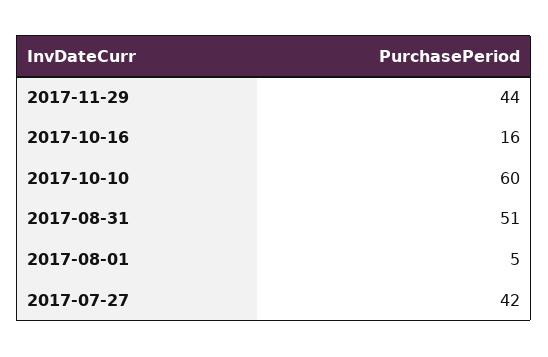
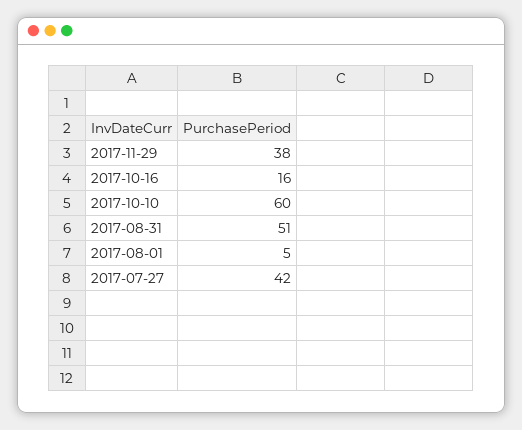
  {
-   "2017-11-29": 44,
+   "2017-11-29": 38,
    "2017-10-16": 16,
    "2017-10-10": 60,
    "2017-08-31": 51,
    "2017-08-01": 5,
    "2017-07-27": 42
  }

